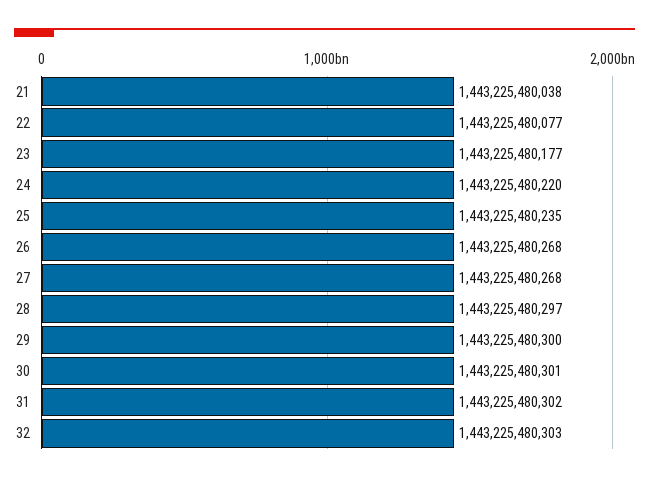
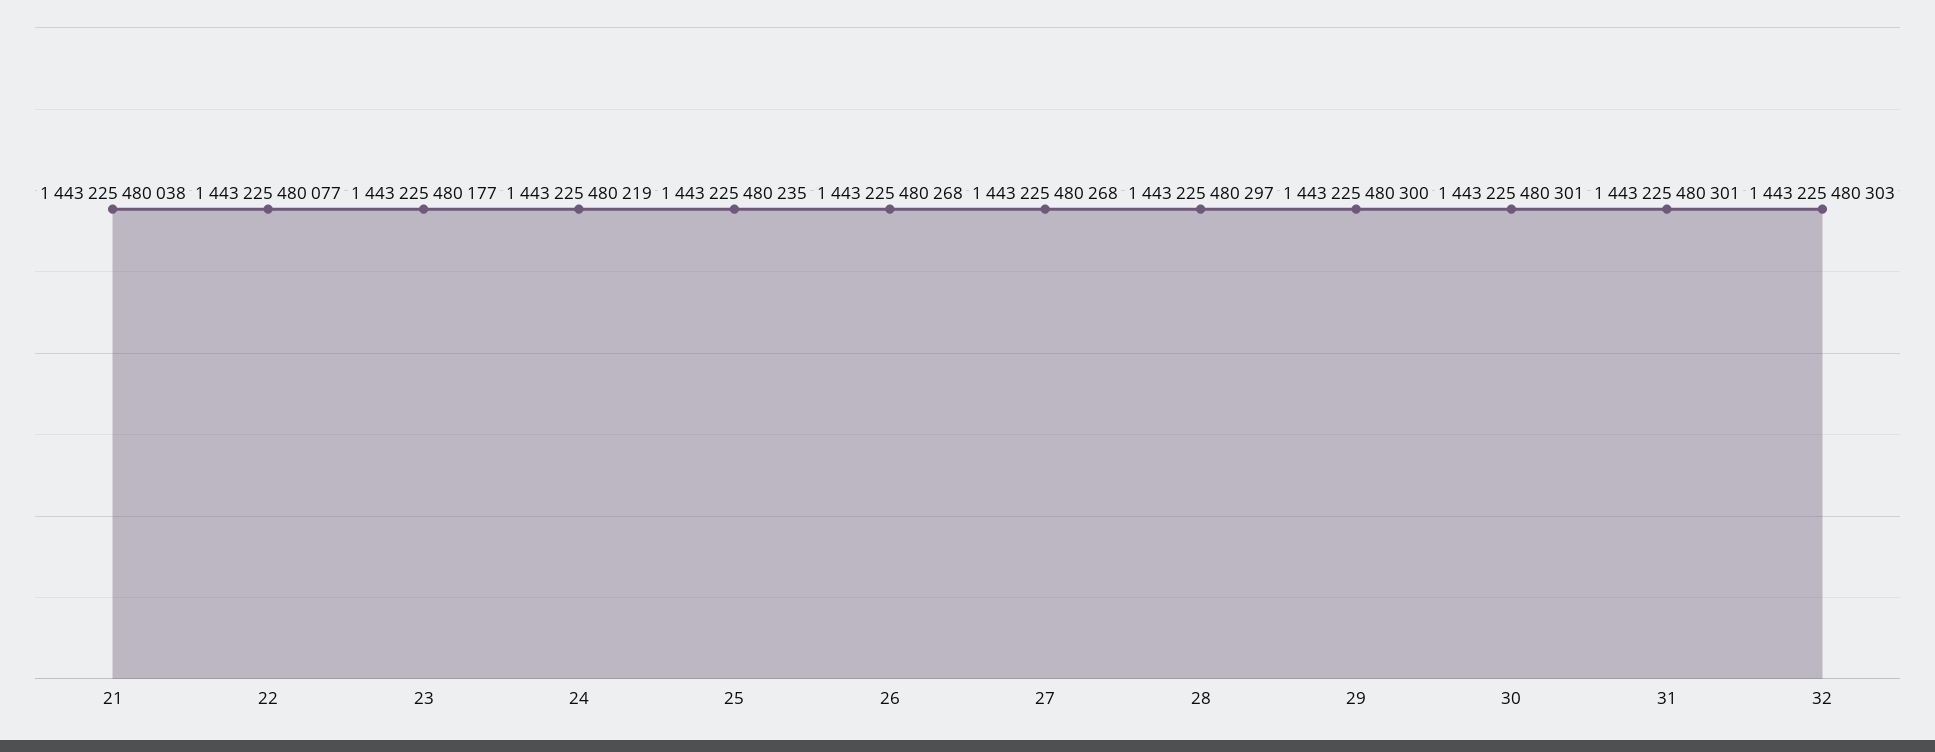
  {
    "21": 1443225480038,
    "22": 1443225480077,
    "23": 1443225480177,
-   "24": 1443225480220,
+   "24": 1443225480219,
    "25": 1443225480235,
    "26": 1443225480268,
    "27": 1443225480268,
    "28": 1443225480297,
    "29": 1443225480300,
    "30": 1443225480301,
-   "31": 1443225480302,
+   "31": 1443225480301,
    "32": 1443225480303
  }

